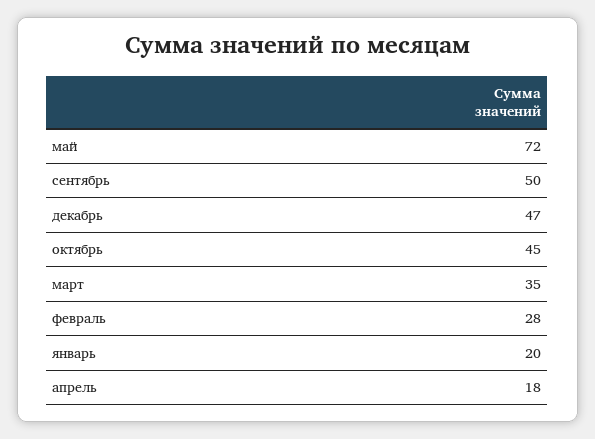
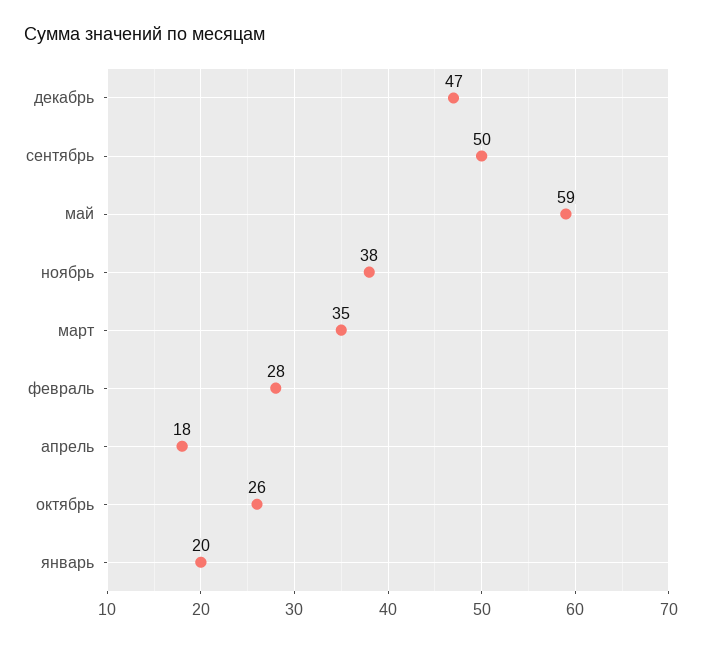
  {
-   "май": 72,
+   "май": 59,
    "сентябрь": 50,
    "декабрь": 47,
-   "октябрь": 45,
+   "октябрь": 26,
    "март": 35,
    "февраль": 28,
    "январь": 20,
-   "апрель": 18
+   "апрель": 18,
+   "ноябрь": 38
  }

